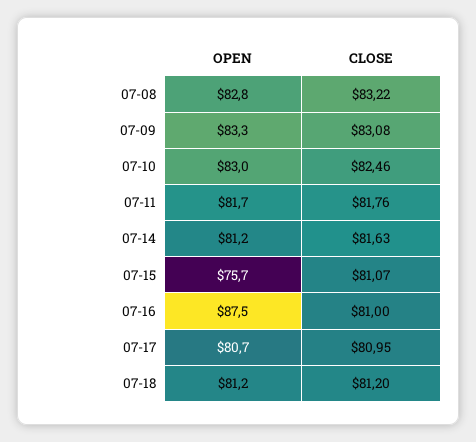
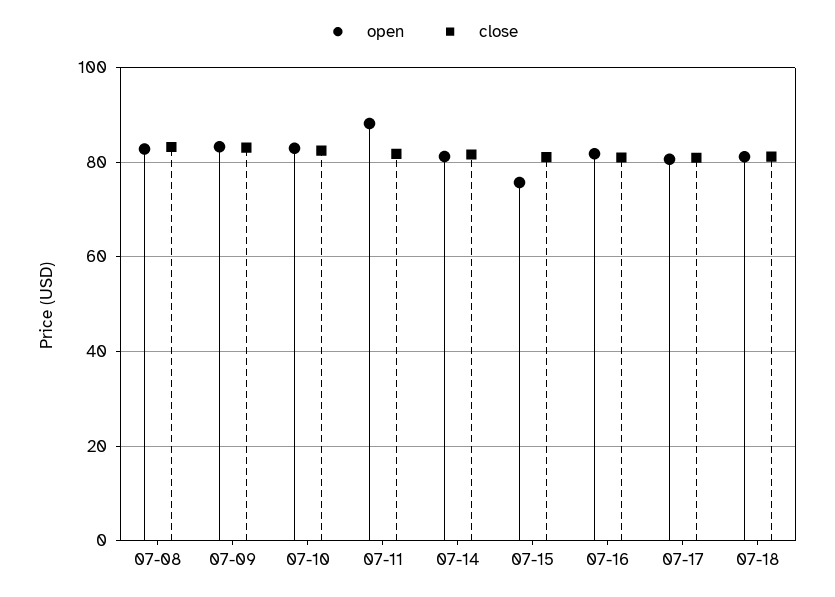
  {
    "OPEN": {
      "07-08": 82.8,
      "07-09": 83.3,
      "07-10": 83,
-     "07-11": 81.7,
+     "07-11": 88,
      "07-14": 81.2,
      "07-15": 75.7,
-     "07-16": 87.5,
+     "07-16": 82,
      "07-17": 80.7,
      "07-18": 81.2
    },
    "CLOSE": {
      "07-08": 83.22,
      "07-09": 83.08,
      "07-10": 82.46,
      "07-11": 81.76,
      "07-14": 81.63,
      "07-15": 81.07,
      "07-16": 81,
      "07-17": 80.95,
      "07-18": 81.2
    }
  }

